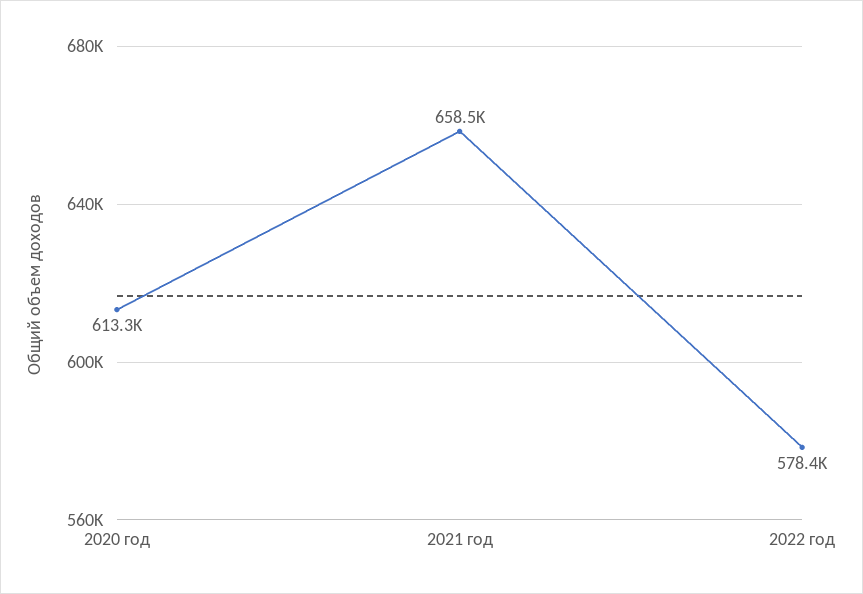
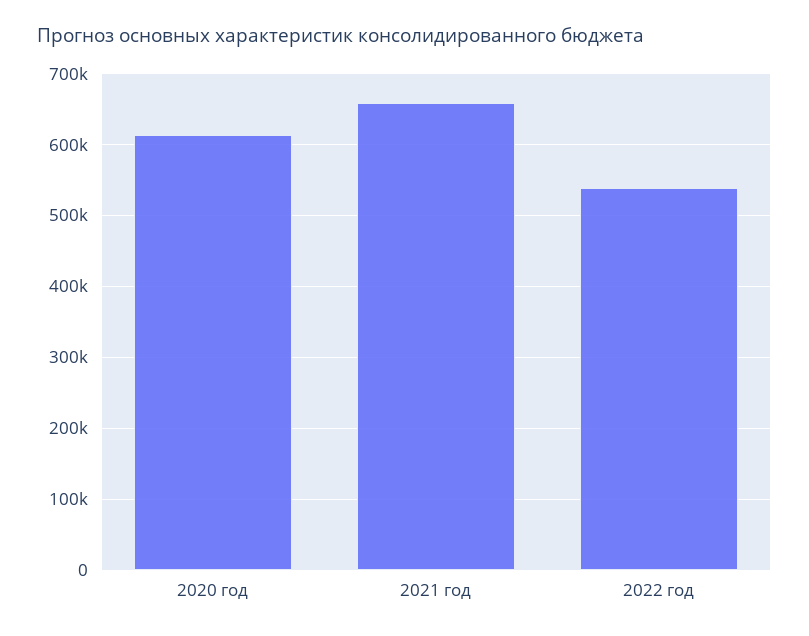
  {
    "2020 год": 613300,
    "2021 год": 658500,
-   "2022 год": 578400
+   "2022 год": 540000
  }

